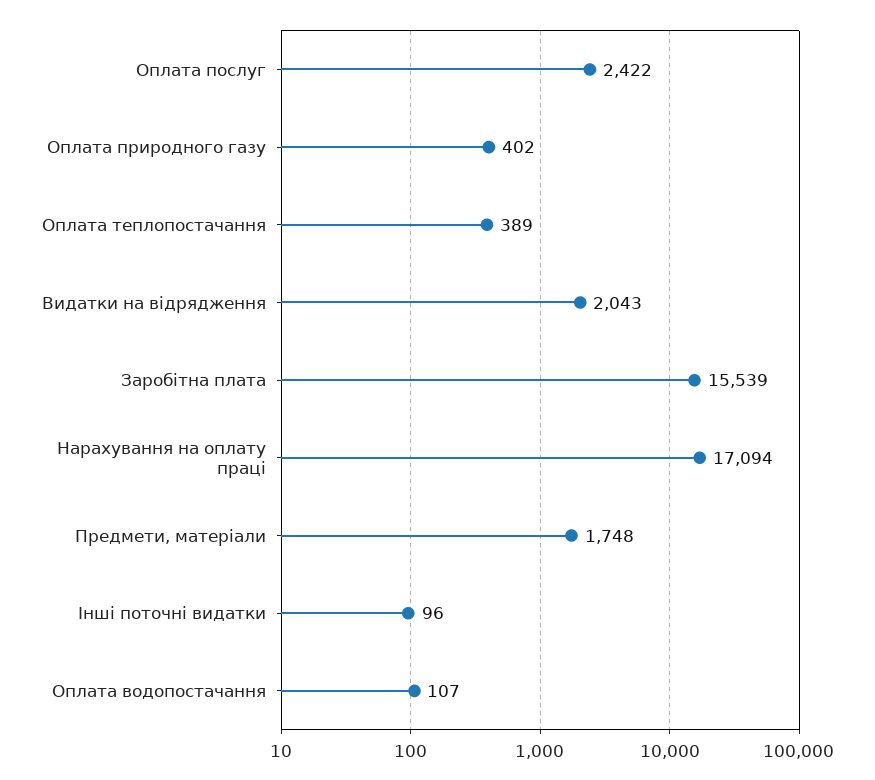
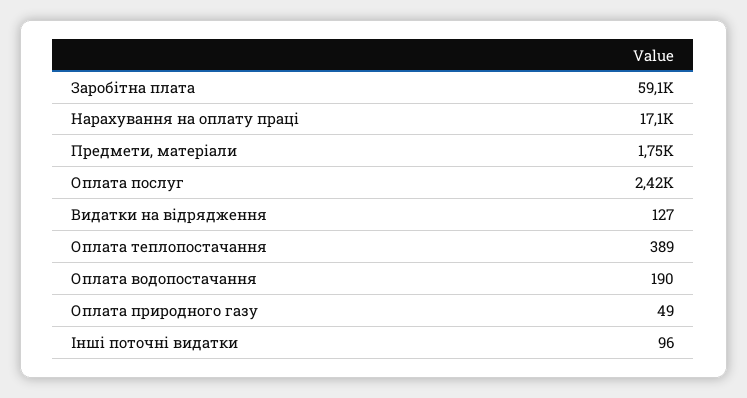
  {
    "Оплата послуг": 2422,
-   "Оплата природного газу": 402,
+   "Оплата природного газу": 49,
    "Оплата теплопостачання": 389,
-   "Видатки на відрядження": 2043,
+   "Видатки на відрядження": 127,
-   "Заробітна плата": 15539,
+   "Заробітна плата": 59100,
    "Нарахування на оплату праці": 17094,
    "Предмети, матеріали": 1748,
    "Інші поточні видатки": 96,
-   "Оплата водопостачання": 107
+   "Оплата водопостачання": 190
  }

